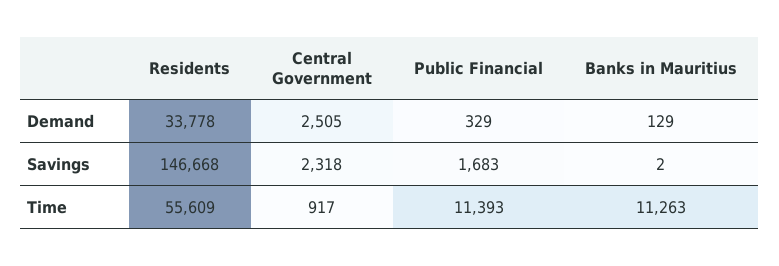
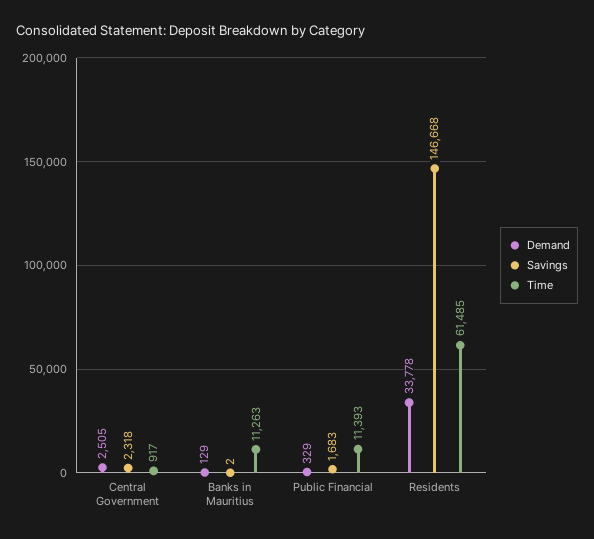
  {
    "Demand": {
      "Residents": 33778,
      "Central Government": 2505,
      "Public Financial": 329,
      "Banks in Mauritius": 129
    },
    "Savings": {
      "Residents": 146668,
      "Central Government": 2318,
      "Public Financial": 1683,
      "Banks in Mauritius": 2
    },
    "Time": {
-     "Residents": 55609,
+     "Residents": 61485,
      "Central Government": 917,
      "Public Financial": 11393,
      "Banks in Mauritius": 11263
    }
  }

